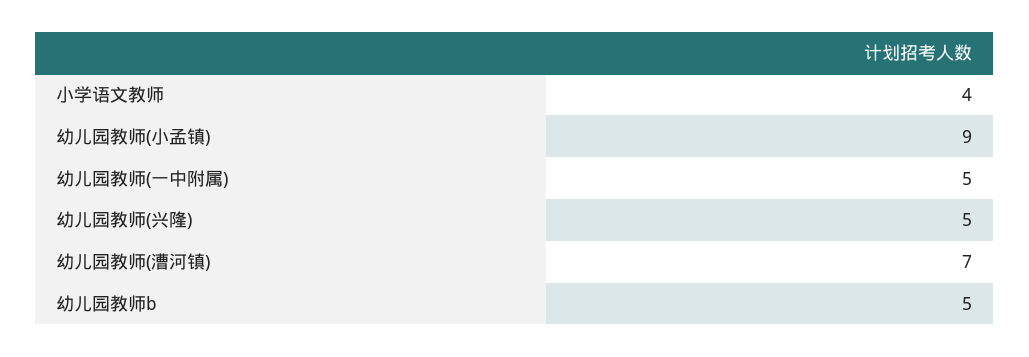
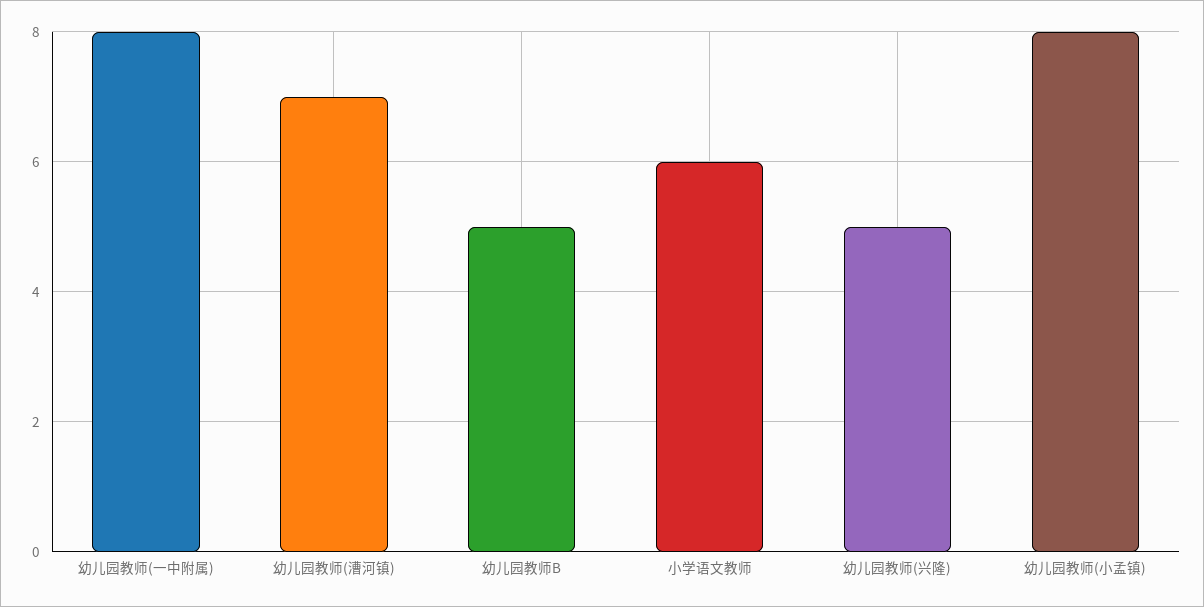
  {
-   "小学语文教师": 4,
+   "小学语文教师": 6,
-   "幼儿园教师(小孟镇)": 9,
+   "幼儿园教师(小孟镇)": 8,
-   "幼儿园教师(一中附属)": 5,
+   "幼儿园教师(一中附属)": 8,
    "幼儿园教师(兴隆)": 5,
    "幼儿园教师(漕河镇)": 7,
    "幼儿园教师b": 5
  }

